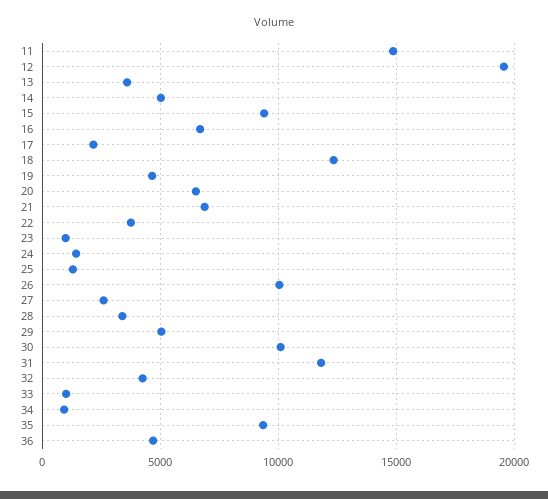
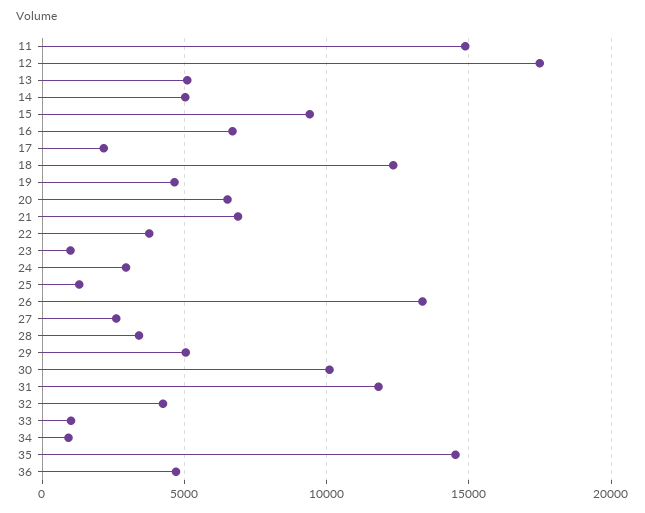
  {
    "11": 15000,
-   "12": 19500,
+   "12": 17500,
-   "13": 3500,
+   "13": 5000,
    "14": 5000,
    "15": 9500,
    "16": 6500,
    "17": 2000,
    "18": 12500,
    "19": 4500,
    "20": 6500,
    "21": 7000,
    "22": 4000,
    "23": 1000,
-   "24": 1500,
+   "24": 3000,
    "25": 1500,
-   "26": 10000,
+   "26": 13500,
    "27": 2500,
    "28": 3500,
    "29": 5000,
    "30": 10000,
    "31": 12000,
    "32": 4000,
    "33": 1000,
    "34": 1000,
-   "35": 9500,
+   "35": 14500,
    "36": 4500
  }

